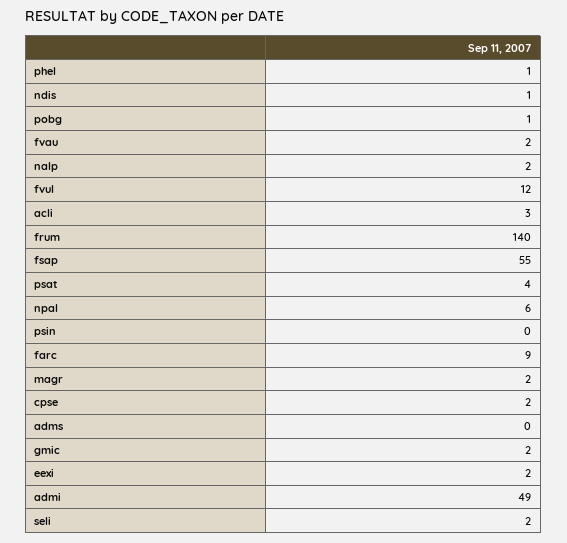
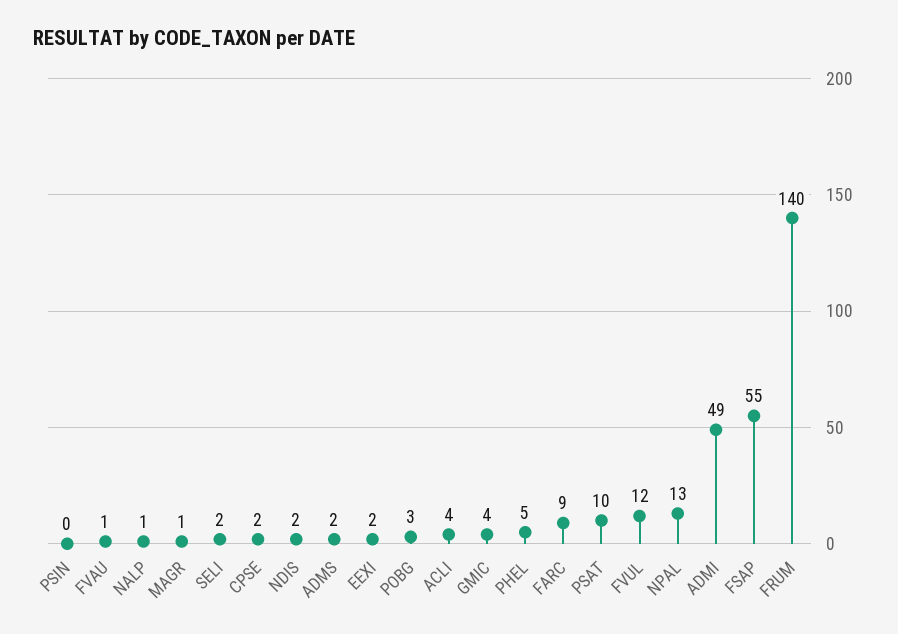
  {
-   "phel": 1,
+   "phel": 5,
-   "ndis": 1,
+   "ndis": 2,
-   "pobg": 1,
+   "pobg": 3,
-   "fvau": 2,
+   "fvau": 1,
-   "nalp": 2,
+   "nalp": 1,
    "fvul": 12,
-   "acli": 3,
+   "acli": 4,
    "frum": 140,
    "fsap": 55,
-   "psat": 4,
+   "psat": 10,
-   "npal": 6,
+   "npal": 13,
    "psin": 0,
    "farc": 9,
-   "magr": 2,
+   "magr": 1,
    "cpse": 2,
-   "adms": 0,
+   "adms": 2,
-   "gmic": 2,
+   "gmic": 4,
    "eexi": 2,
    "admi": 49,
    "seli": 2
  }

